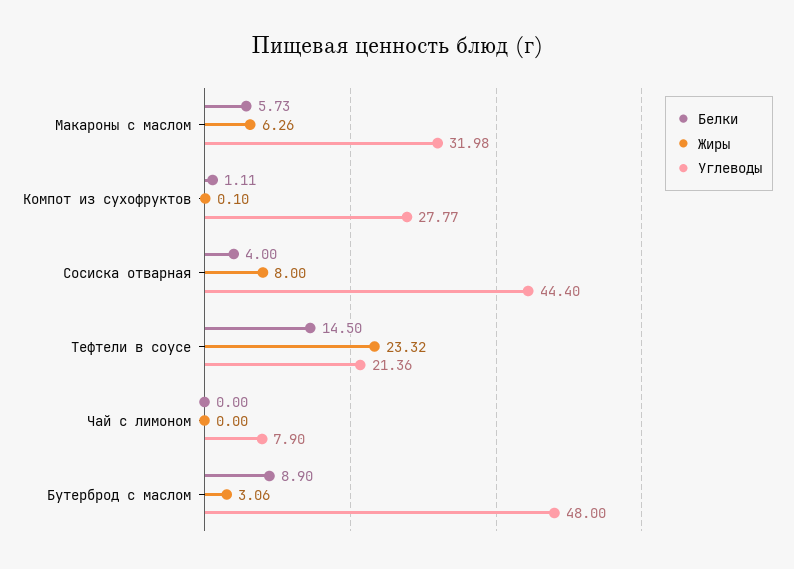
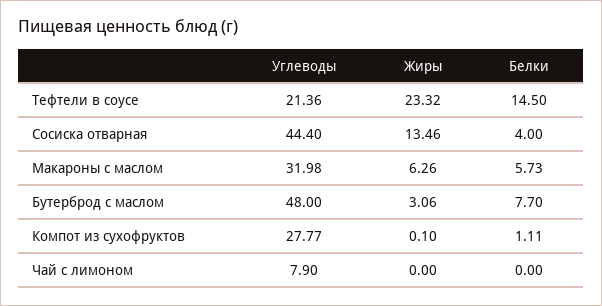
  {
    "Белки": {
      "Макароны с маслом": 5.73,
      "Компот из сухофруктов": 1.11,
      "Сосиска отварная": 4,
      "Тефтели в соусе": 14.5,
      "Чай с лимоном": 0,
-     "Бутерброд с маслом": 8.9
+     "Бутерброд с маслом": 7.7
    },
    "Жиры": {
      "Макароны с маслом": 6.26,
      "Компот из сухофруктов": 0.1,
-     "Сосиска отварная": 8,
+     "Сосиска отварная": 13.46,
      "Тефтели в соусе": 23.32,
      "Чай с лимоном": 0,
      "Бутерброд с маслом": 3.06
    },
    "Углеводы": {
      "Макароны с маслом": 31.98,
      "Компот из сухофруктов": 27.77,
      "Сосиска отварная": 44.4,
      "Тефтели в соусе": 21.36,
      "Чай с лимоном": 7.9,
      "Бутерброд с маслом": 48
    }
  }

